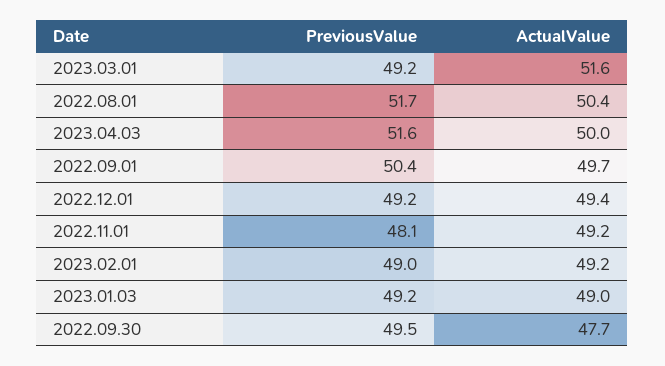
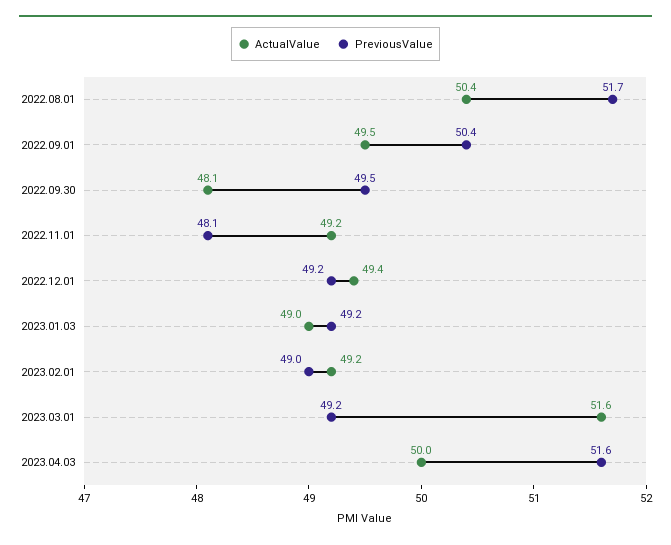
  {
    "PreviousValue": {
      "2023.03.01": 49.2,
      "2022.08.01": 51.7,
      "2023.04.03": 51.6,
      "2022.09.01": 50.4,
      "2022.12.01": 49.2,
      "2022.11.01": 48.1,
      "2023.02.01": 49,
      "2023.01.03": 49.2,
      "2022.09.30": 49.5
    },
    "ActualValue": {
      "2023.03.01": 51.6,
      "2022.08.01": 50.4,
      "2023.04.03": 50,
-     "2022.09.01": 49.7,
+     "2022.09.01": 49.5,
      "2022.12.01": 49.4,
      "2022.11.01": 49.2,
      "2023.02.01": 49.2,
      "2023.01.03": 49,
-     "2022.09.30": 47.7
+     "2022.09.30": 48.1
    }
  }

